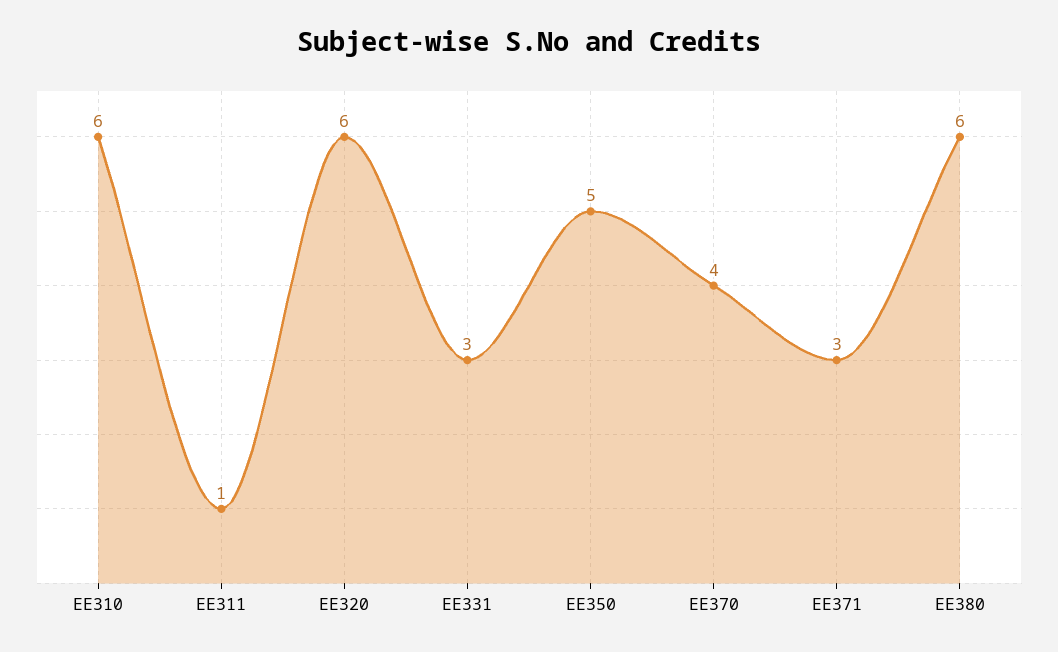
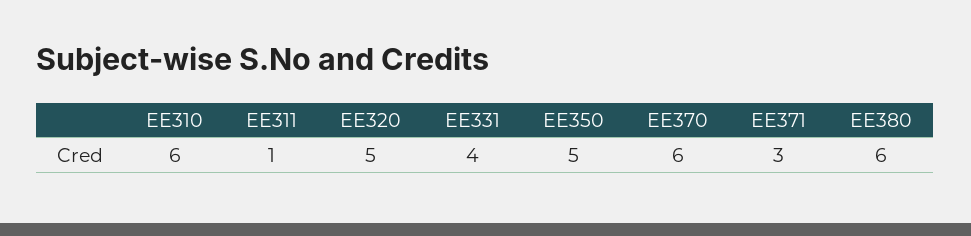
  {
    "EE310": 6,
    "EE311": 1,
-   "EE320": 6,
+   "EE320": 5,
-   "EE331": 3,
+   "EE331": 4,
    "EE350": 5,
-   "EE370": 4,
+   "EE370": 6,
    "EE371": 3,
    "EE380": 6
  }

